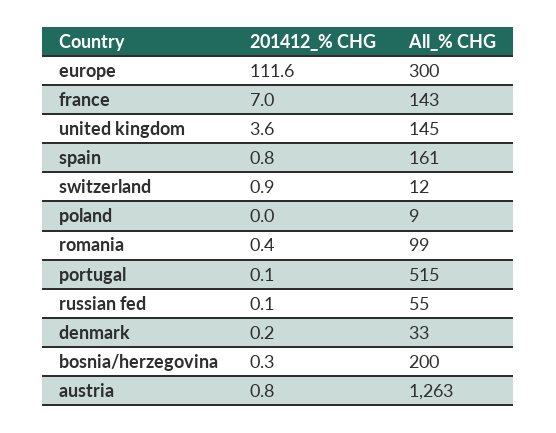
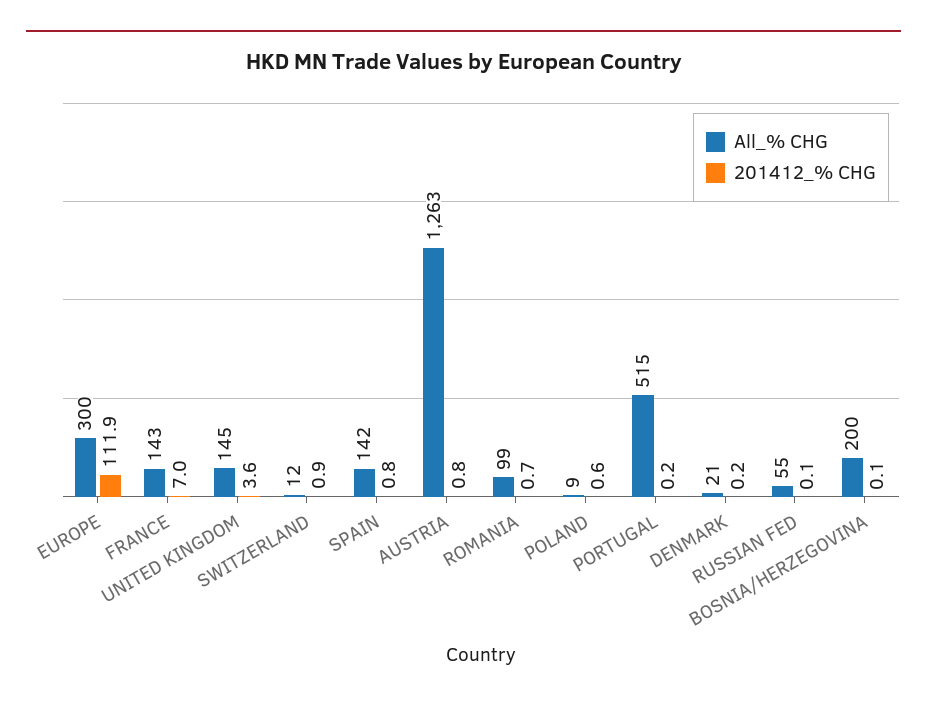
  {
    "201412_% CHG": {
-     "europe": 111.6,
+     "europe": 111.9,
      "france": 7,
      "united kingdom": 3.6,
      "spain": 0.8,
      "switzerland": 0.9,
-     "poland": 0,
+     "poland": 0.6,
-     "romania": 0.4,
+     "romania": 0.7,
-     "portugal": 0.1,
+     "portugal": 0.2,
      "russian fed": 0.1,
      "denmark": 0.2,
-     "bosnia/herzegovina": 0.3,
+     "bosnia/herzegovina": 0.1,
      "austria": 0.8
    },
    "All_% CHG": {
      "europe": 300,
      "france": 143,
      "united kingdom": 145,
-     "spain": 161,
+     "spain": 142,
      "switzerland": 12,
      "poland": 9,
      "romania": 99,
      "portugal": 515,
      "russian fed": 55,
-     "denmark": 33,
+     "denmark": 21,
      "bosnia/herzegovina": 200,
      "austria": 1263
    }
  }

